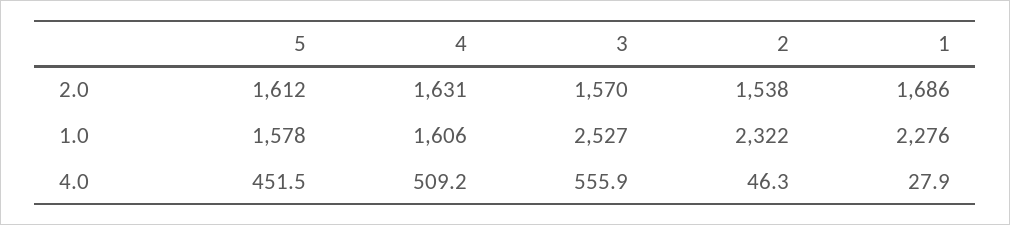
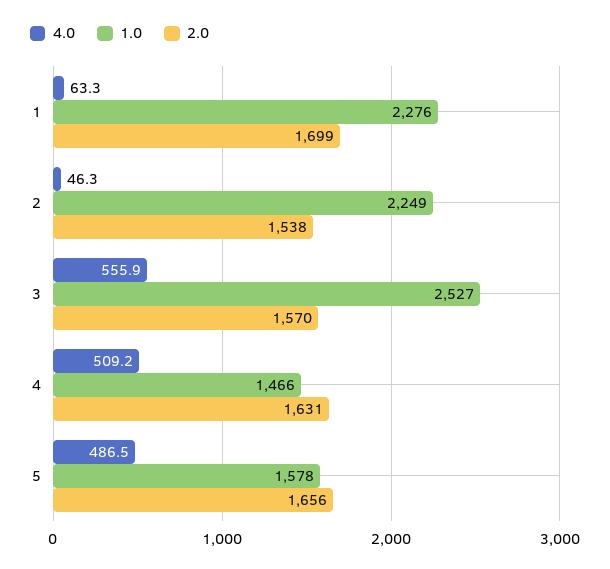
  {
    "2.0": {
-     "5": 1612,
+     "5": 1656,
      "4": 1631,
      "3": 1570,
      "2": 1538,
-     "1": 1686
+     "1": 1699
    },
    "1.0": {
      "5": 1578,
-     "4": 1606,
+     "4": 1466,
      "3": 2527,
-     "2": 2322,
+     "2": 2249,
      "1": 2276
    },
    "4.0": {
-     "5": 451.5,
+     "5": 486.5,
      "4": 509.2,
      "3": 555.9,
      "2": 46.3,
-     "1": 27.9
+     "1": 63.3
    }
  }

